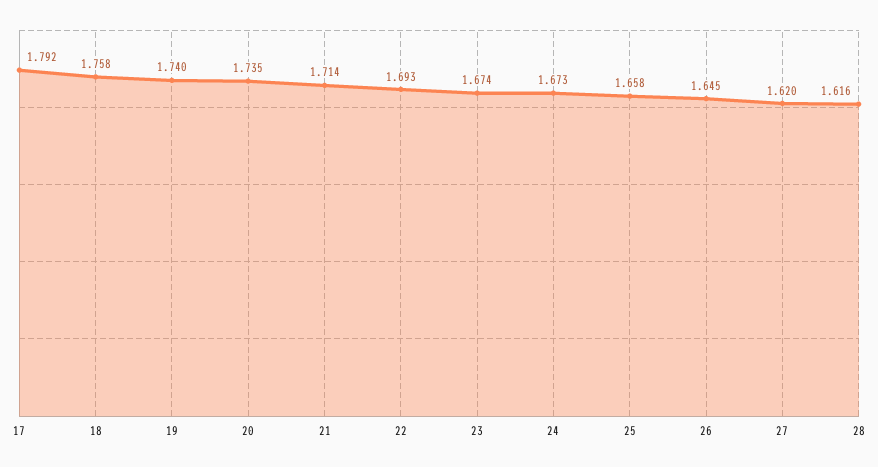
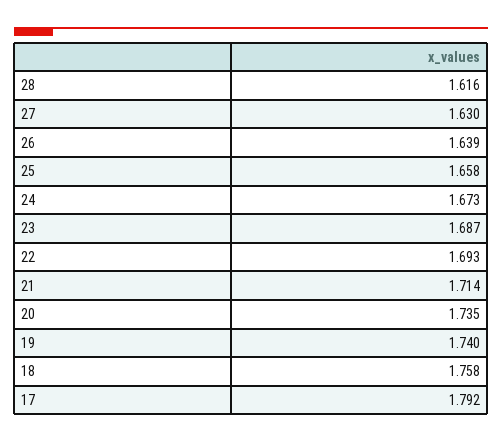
  {
    "17": 1.792,
    "18": 1.758,
    "19": 1.74,
    "20": 1.735,
    "21": 1.714,
    "22": 1.693,
-   "23": 1.674,
+   "23": 1.687,
    "24": 1.673,
    "25": 1.658,
-   "26": 1.645,
+   "26": 1.639,
-   "27": 1.62,
+   "27": 1.63,
    "28": 1.616
  }

